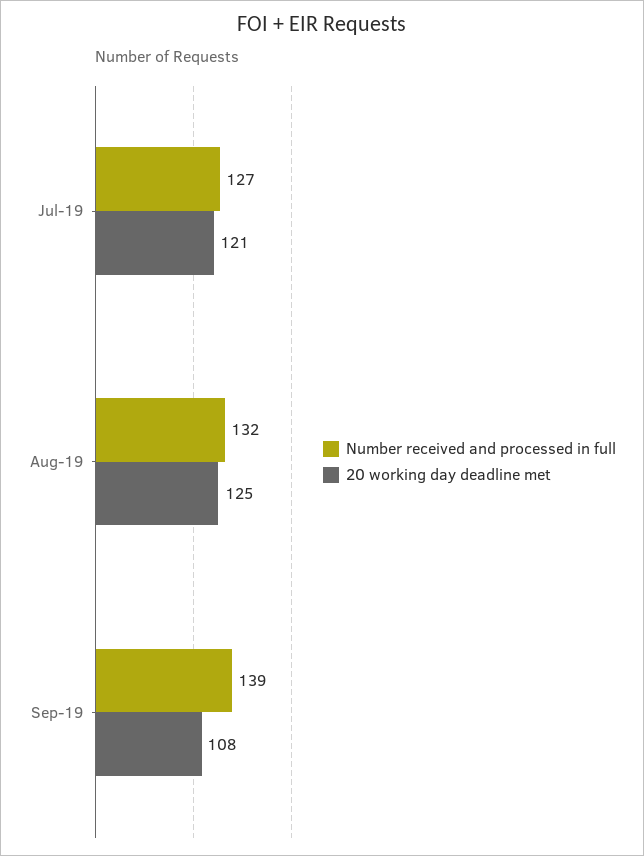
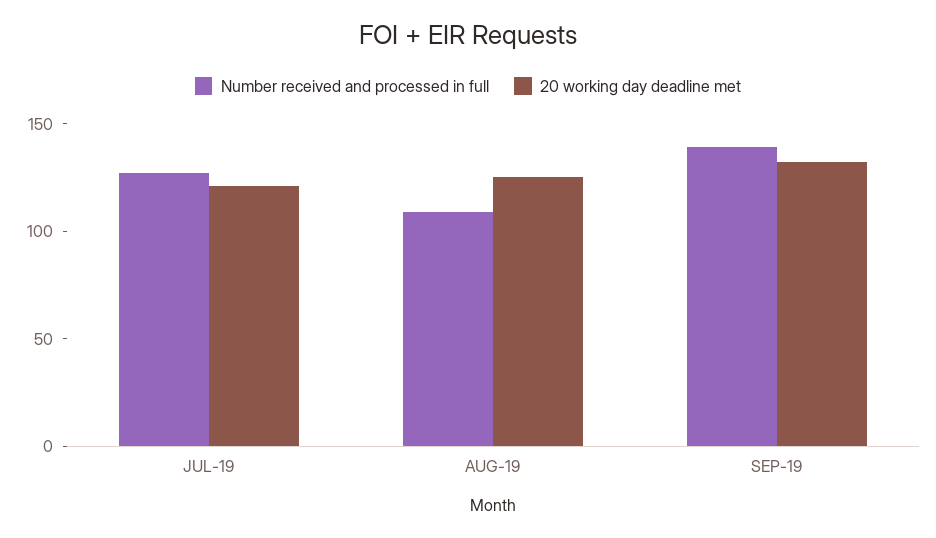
  {
    "Number received and processed in full": {
      "Jul-19": 127,
-     "Aug-19": 132,
+     "Aug-19": 110,
      "Sep-19": 139
    },
    "20 working day deadline met": {
      "Jul-19": 121,
      "Aug-19": 125,
-     "Sep-19": 108
+     "Sep-19": 130
    }
  }

